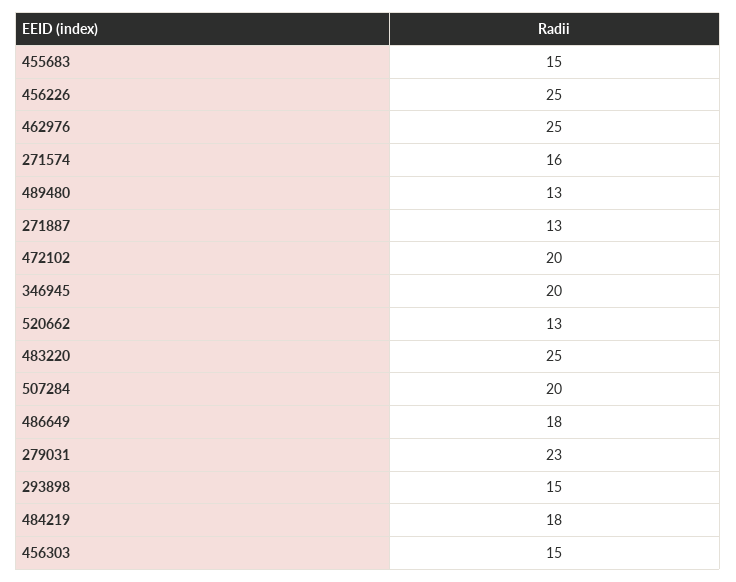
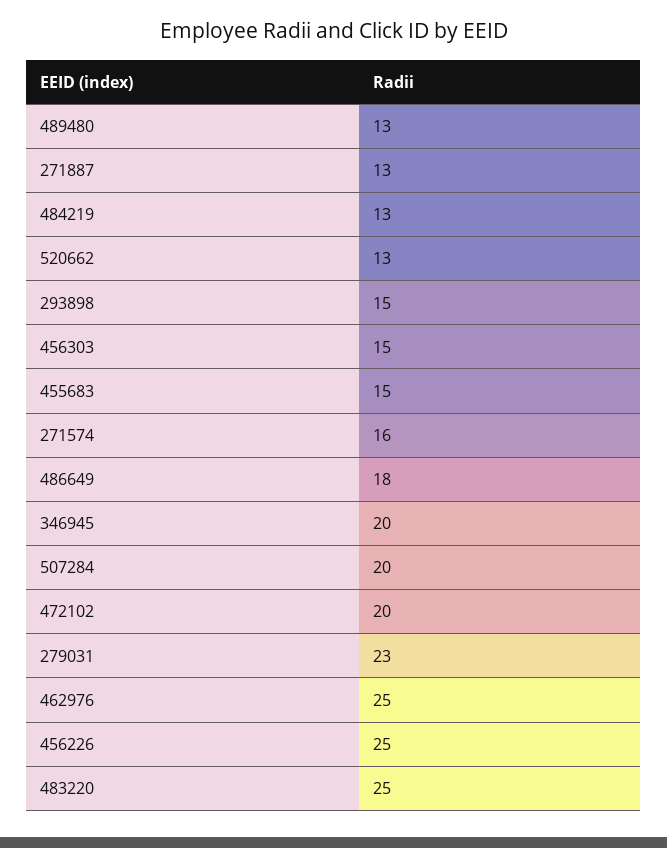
  {
    "455683": 15,
    "456226": 25,
    "462976": 25,
    "271574": 16,
    "489480": 13,
    "271887": 13,
    "472102": 20,
    "346945": 20,
    "520662": 13,
    "483220": 25,
    "507284": 20,
    "486649": 18,
    "279031": 23,
    "293898": 15,
-   "484219": 18,
+   "484219": 13,
    "456303": 15
  }

